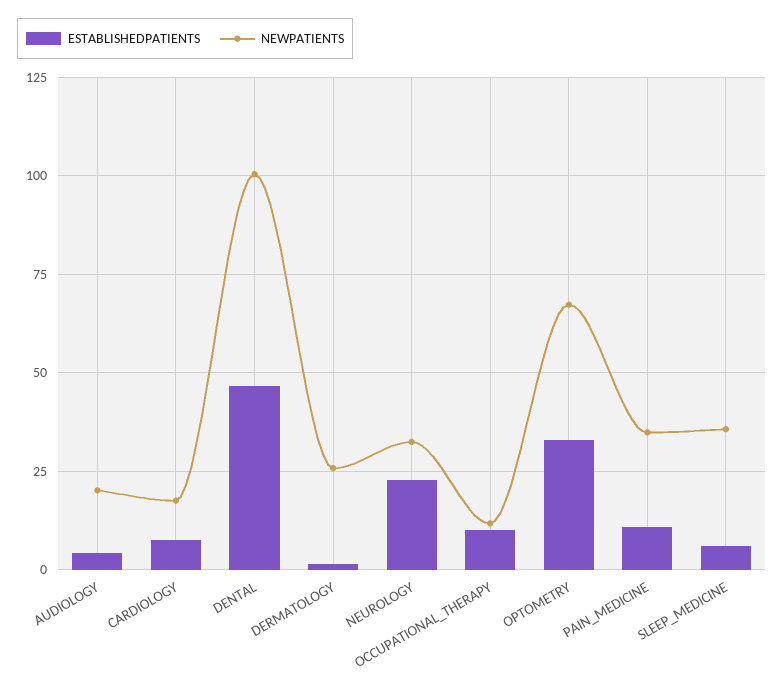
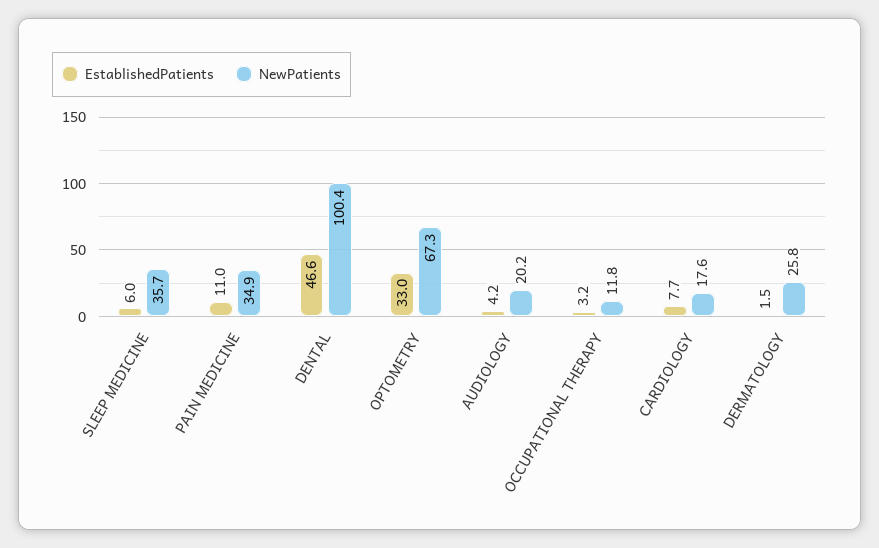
  {
    "ESTABLISHEDPATIENTS": {
      "AUDIOLOGY": 4.2,
      "CARDIOLOGY": 7.7,
      "DENTAL": 46.6,
      "DERMATOLOGY": 1.5,
-     "NEUROLOGY": 22.5,
-     "OCCUPATIONAL_THERAPY": 10,
+     "OCCUPATIONAL_THERAPY": 3.2,
      "OPTOMETRY": 33,
      "PAIN_MEDICINE": 11,
      "SLEEP_MEDICINE": 6
    },
    "NEWPATIENTS": {
      "AUDIOLOGY": 20.2,
      "CARDIOLOGY": 17.6,
      "DENTAL": 100.4,
      "DERMATOLOGY": 25.8,
-     "NEUROLOGY": 32.5,
      "OCCUPATIONAL_THERAPY": 11.8,
      "OPTOMETRY": 67.3,
      "PAIN_MEDICINE": 34.9,
      "SLEEP_MEDICINE": 35.7
    }
  }

